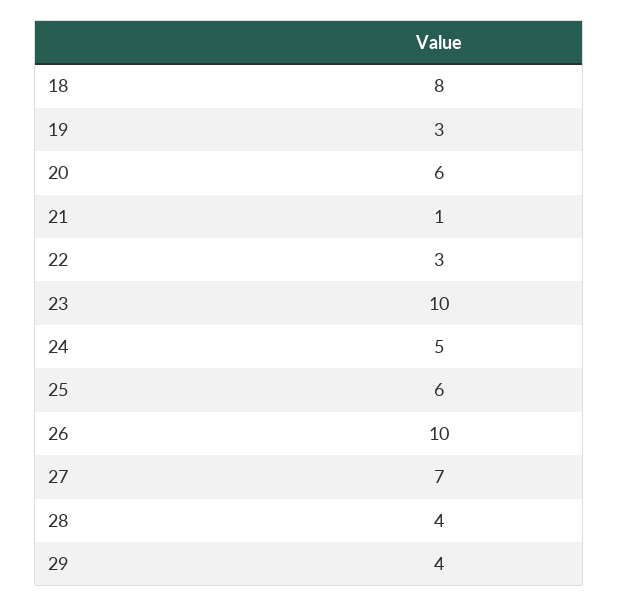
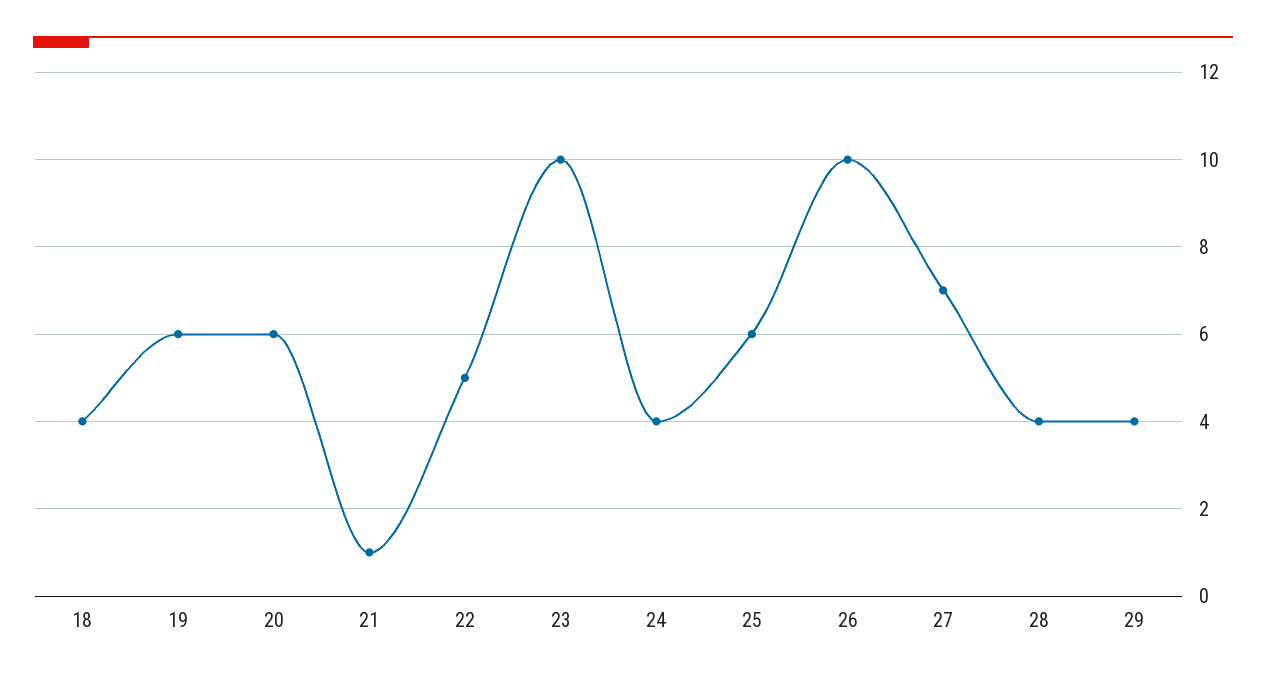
  {
-   "18": 8,
+   "18": 4,
-   "19": 3,
+   "19": 6,
    "20": 6,
    "21": 1,
-   "22": 3,
+   "22": 5,
    "23": 10,
-   "24": 5,
+   "24": 4,
    "25": 6,
    "26": 10,
    "27": 7,
    "28": 4,
    "29": 4
  }

